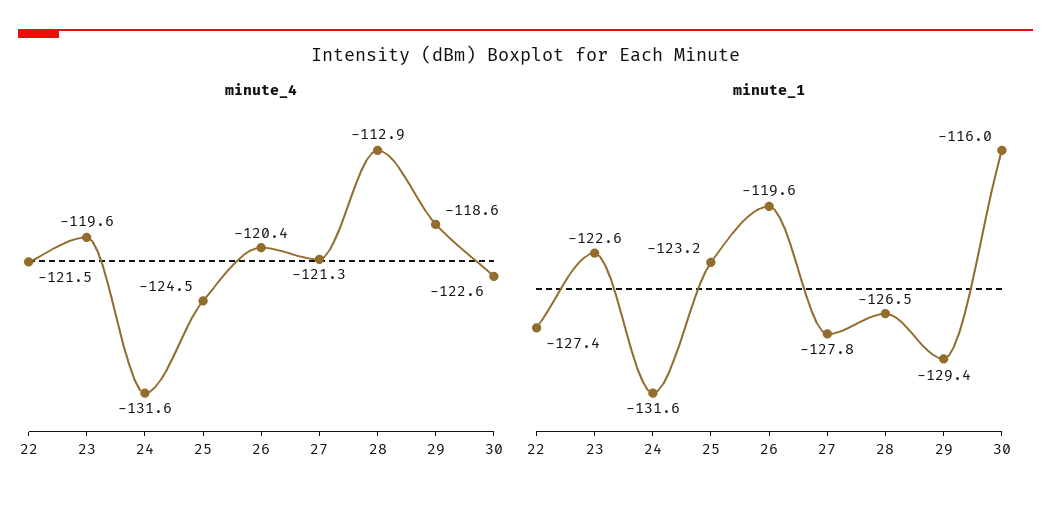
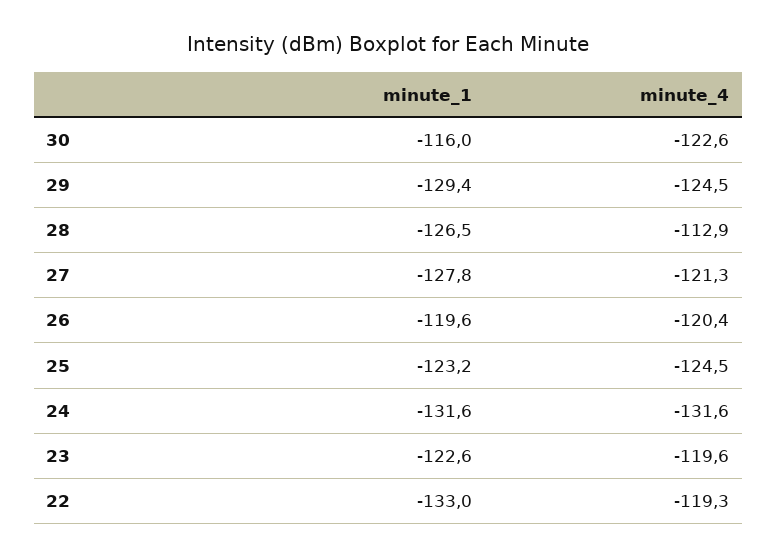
  {
    "minute_4": {
-     "22": -121.5,
+     "22": -119.3,
      "23": -119.6,
      "24": -131.6,
      "25": -124.5,
      "26": -120.4,
      "27": -121.3,
      "28": -112.9,
-     "29": -118.6,
+     "29": -124.5,
      "30": -122.6
    },
    "minute_1": {
-     "22": -127.4,
+     "22": -133,
      "23": -122.6,
      "24": -131.6,
      "25": -123.2,
      "26": -119.6,
      "27": -127.8,
      "28": -126.5,
      "29": -129.4,
      "30": -116
    }
  }

